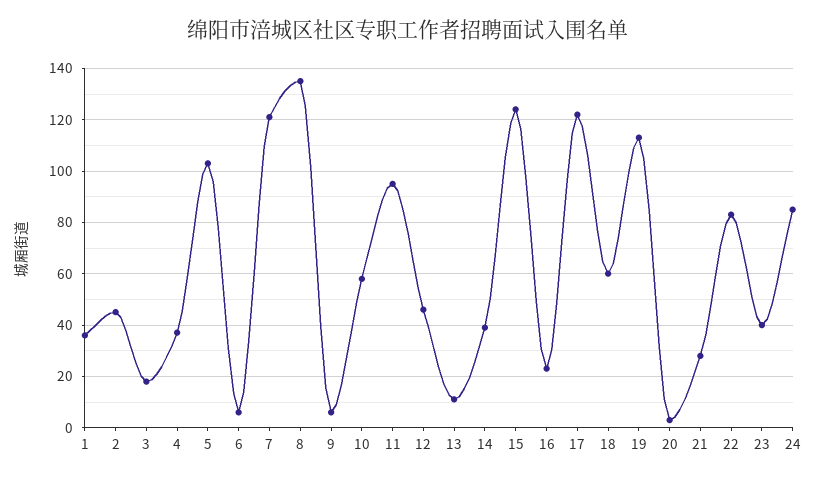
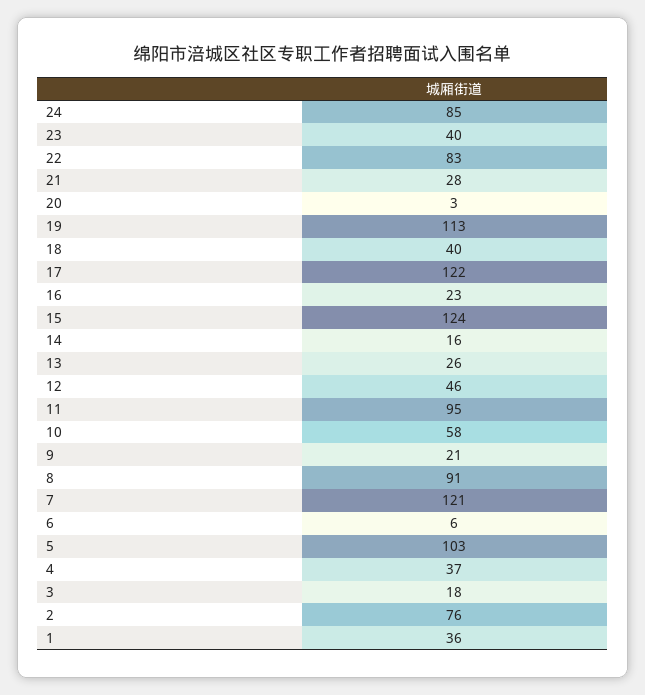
  {
    "1": 36,
-   "2": 45,
+   "2": 76,
    "3": 18,
    "4": 37,
    "5": 103,
    "6": 6,
    "7": 121,
-   "8": 135,
+   "8": 91,
-   "9": 5,
+   "9": 21,
    "10": 58,
    "11": 95,
    "12": 46,
-   "13": 10,
+   "13": 26,
-   "14": 40,
+   "14": 16,
    "15": 124,
    "16": 23,
    "17": 122,
-   "18": 60,
+   "18": 40,
    "19": 113,
    "20": 3,
    "21": 28,
    "22": 83,
    "23": 40,
    "24": 85
  }

